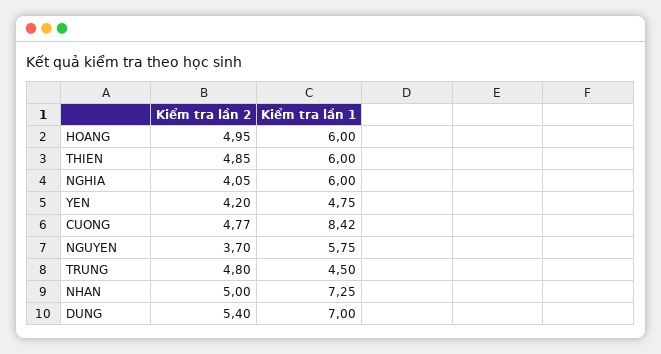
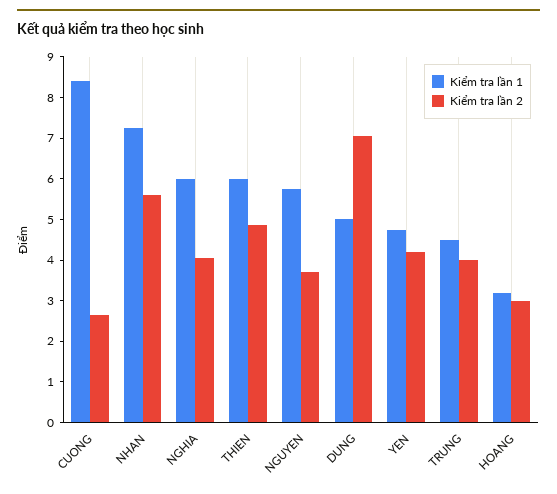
  {
    "Kiểm tra lần 2": {
-     "HOANG": 4.95,
+     "HOANG": 3,
      "THIEN": 4.85,
      "NGHIA": 4.05,
      "YEN": 4.2,
-     "CUONG": 4.77,
+     "CUONG": 2.6,
      "NGUYEN": 3.7,
-     "TRUNG": 4.8,
+     "TRUNG": 4,
-     "NHAN": 5,
+     "NHAN": 5.6,
-     "DUNG": 5.4
+     "DUNG": 7
    },
    "Kiểm tra lần 1": {
-     "HOANG": 6,
+     "HOANG": 3.2,
      "THIEN": 6,
      "NGHIA": 6,
      "YEN": 4.75,
      "CUONG": 8.42,
      "NGUYEN": 5.75,
      "TRUNG": 4.5,
      "NHAN": 7.25,
-     "DUNG": 7
+     "DUNG": 5
    }
  }

